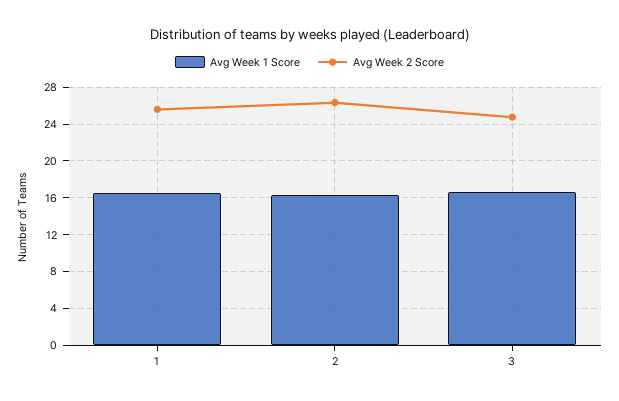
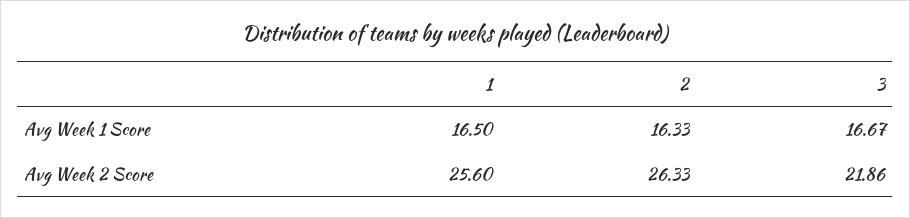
  {
    "Avg Week 1 Score": {
      "1": 16.5,
      "2": 16.33,
      "3": 16.67
    },
    "Avg Week 2 Score": {
      "1": 25.6,
      "2": 26.33,
-     "3": 25
+     "3": 21.86
    }
  }

